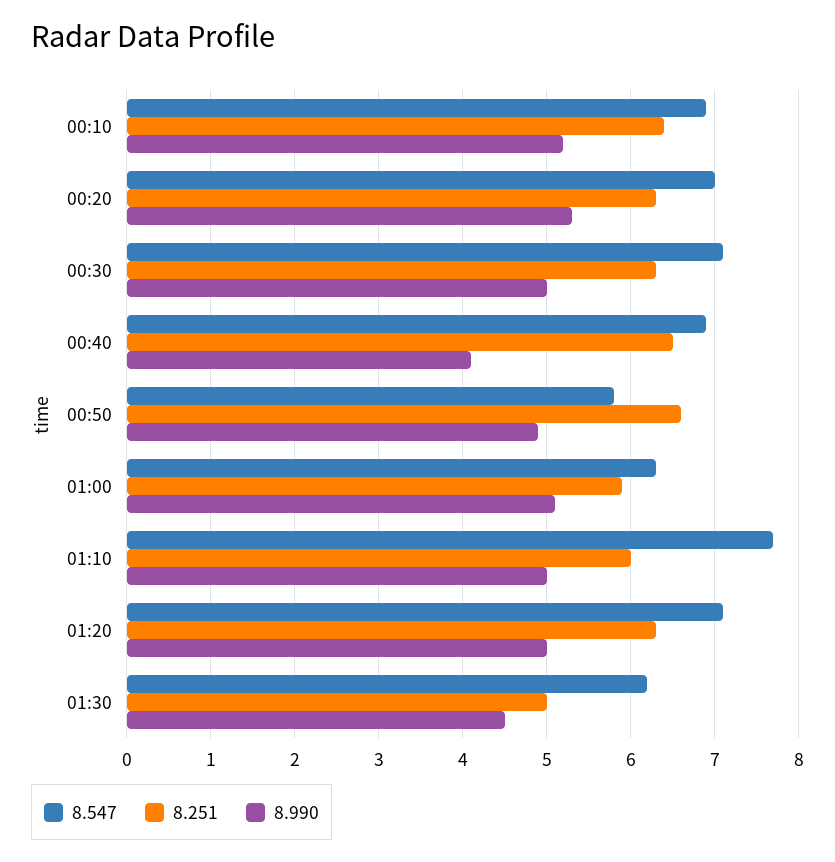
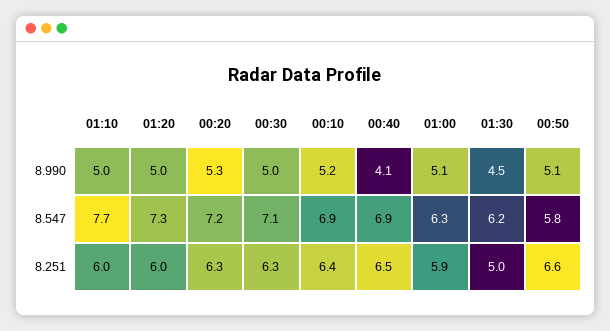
  {
    "8.547": {
      "00:10": 6.9,
-     "00:20": 7,
+     "00:20": 7.2,
      "00:30": 7.1,
      "00:40": 6.9,
      "00:50": 5.8,
      "01:00": 6.3,
      "01:10": 7.7,
-     "01:20": 7.1,
+     "01:20": 7.3,
      "01:30": 6.2
    },
    "8.251": {
      "00:10": 6.4,
      "00:20": 6.3,
      "00:30": 6.3,
      "00:40": 6.5,
      "00:50": 6.6,
      "01:00": 5.9,
      "01:10": 6,
-     "01:20": 6.3,
+     "01:20": 6,
      "01:30": 5
    },
    "8.990": {
      "00:10": 5.2,
      "00:20": 5.3,
      "00:30": 5,
      "00:40": 4.1,
-     "00:50": 4.9,
+     "00:50": 5.1,
      "01:00": 5.1,
      "01:10": 5,
      "01:20": 5,
      "01:30": 4.5
    }
  }

